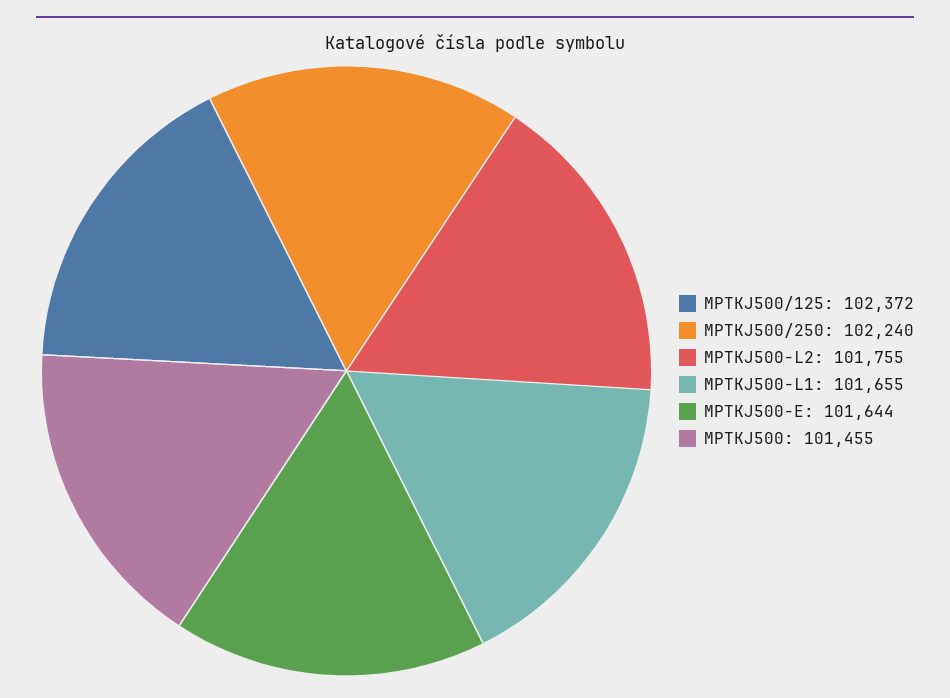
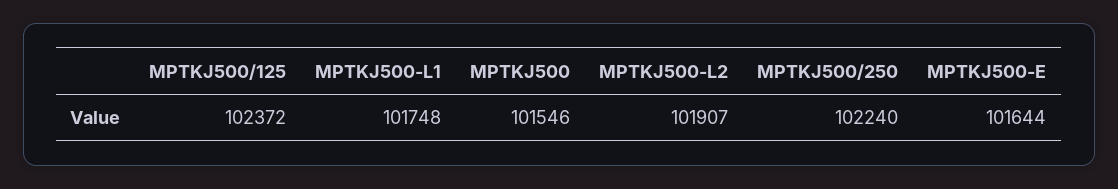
  {
    "MPTKJ500/125": 102372,
    "MPTKJ500/250": 102240,
-   "MPTKJ500-L2": 101755,
+   "MPTKJ500-L2": 101907,
-   "MPTKJ500-L1": 101655,
+   "MPTKJ500-L1": 101748,
    "MPTKJ500-E": 101644,
-   "MPTKJ500": 101455
+   "MPTKJ500": 101546
  }

